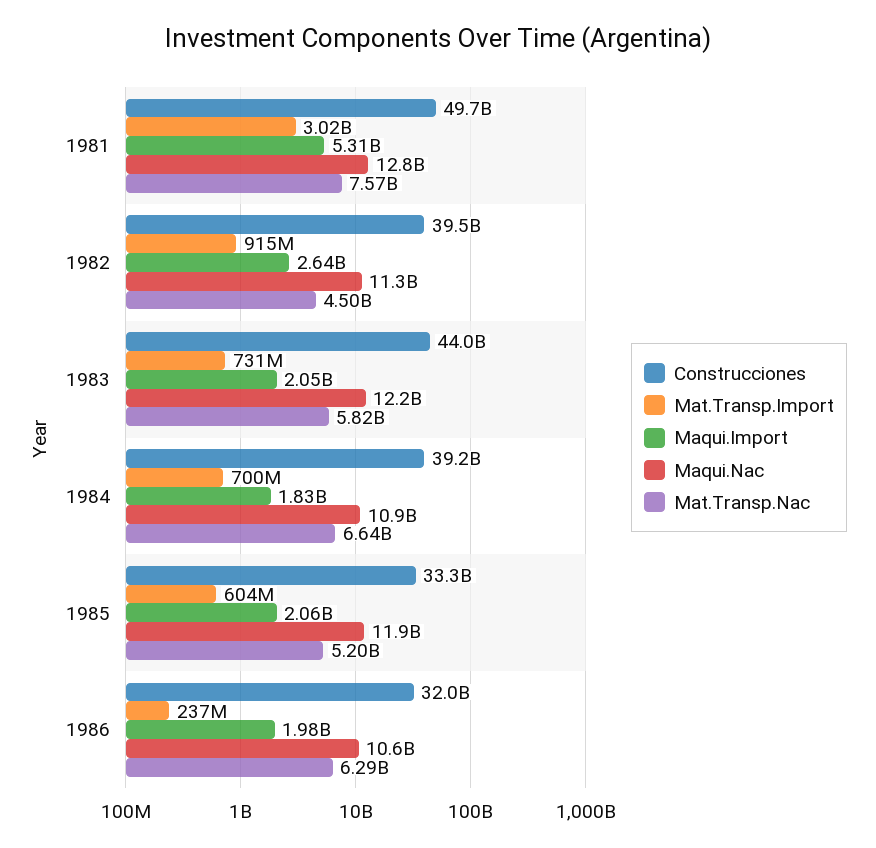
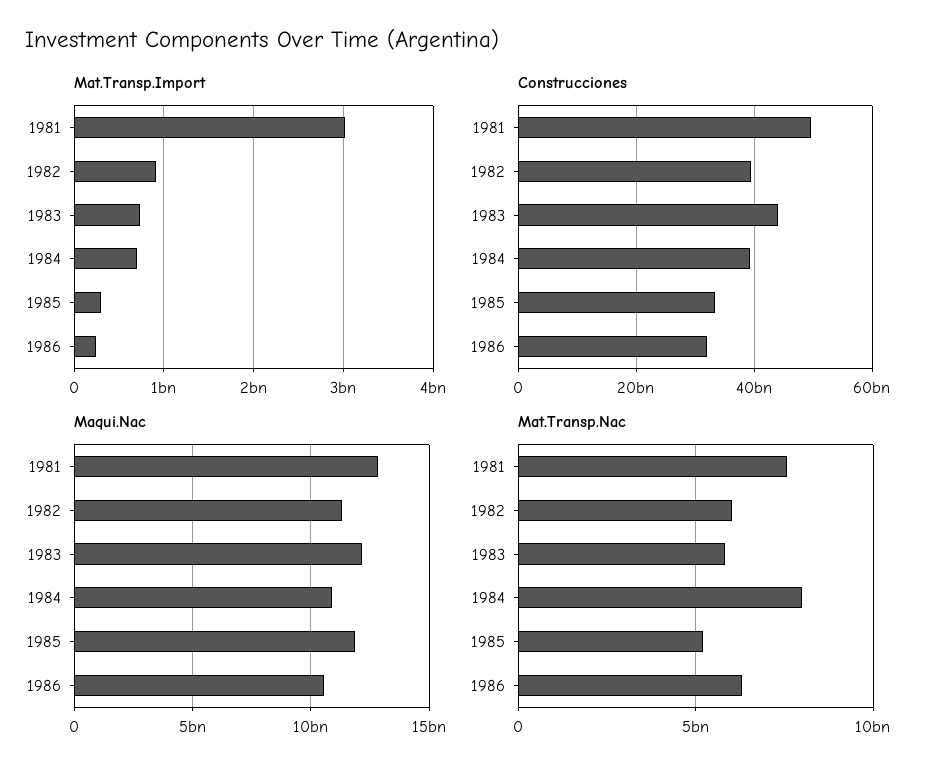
  {
    "Construcciones": {
      "1981": 49700000000,
      "1982": 39500000000,
      "1983": 44000000000,
      "1984": 39200000000,
      "1985": 33300000000,
      "1986": 32000000000
    },
    "Mat.Transp.Import": {
      "1981": 3020000000,
      "1982": 915000000,
      "1983": 731000000,
      "1984": 700000000,
-     "1985": 604000000,
+     "1985": 300000000,
      "1986": 237000000
    },
-   "Maqui.Import": {
-     "1981": 5310000000,
-     "1982": 2640000000,
-     "1983": 2050000000,
-     "1984": 1830000000,
-     "1985": 2060000000,
-     "1986": 1980000000
-   },
    "Maqui.Nac": {
      "1981": 12800000000,
      "1982": 11300000000,
      "1983": 12200000000,
      "1984": 10900000000,
      "1985": 11900000000,
      "1986": 10600000000
    },
    "Mat.Transp.Nac": {
      "1981": 7570000000,
-     "1982": 4500000000,
+     "1982": 6000000000,
      "1983": 5820000000,
-     "1984": 6640000000,
+     "1984": 8000000000,
      "1985": 5200000000,
      "1986": 6290000000
    }
  }

